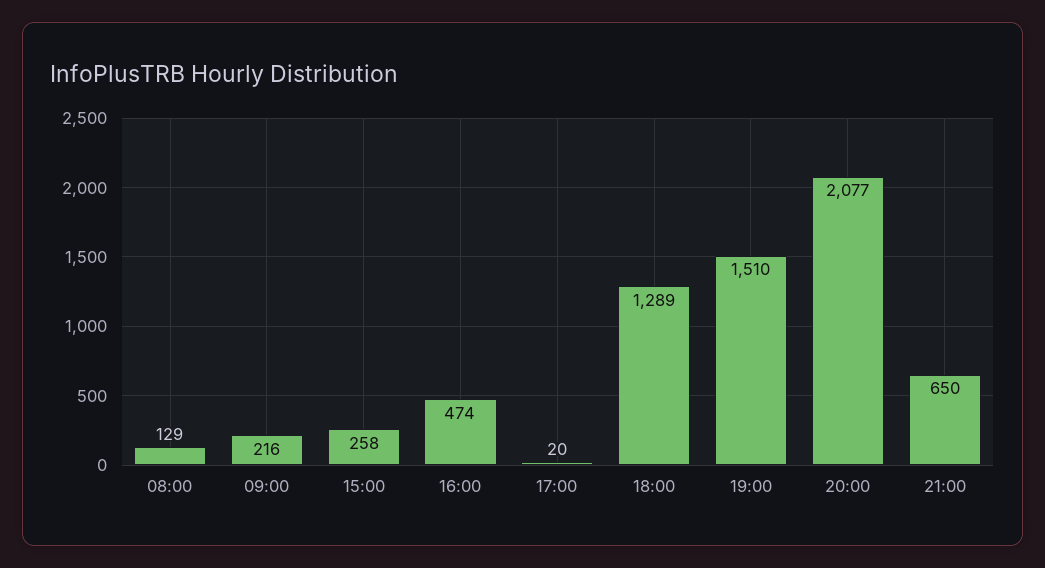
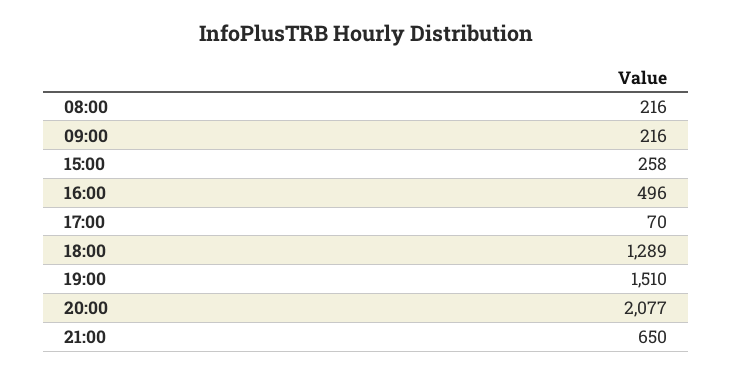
  {
-   "08:00": 129,
+   "08:00": 216,
    "09:00": 216,
    "15:00": 258,
-   "16:00": 474,
+   "16:00": 496,
-   "17:00": 20,
+   "17:00": 70,
    "18:00": 1289,
    "19:00": 1510,
    "20:00": 2077,
    "21:00": 650
  }

